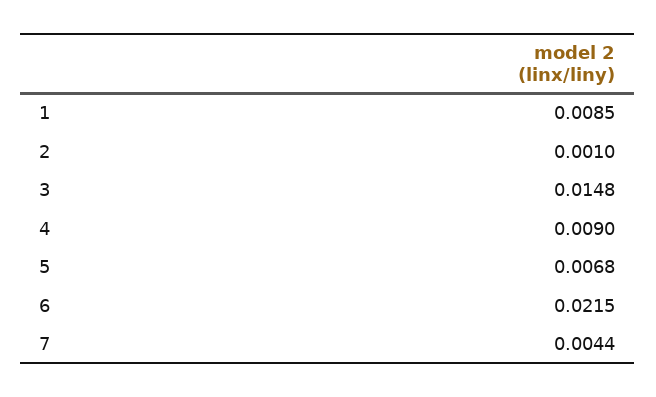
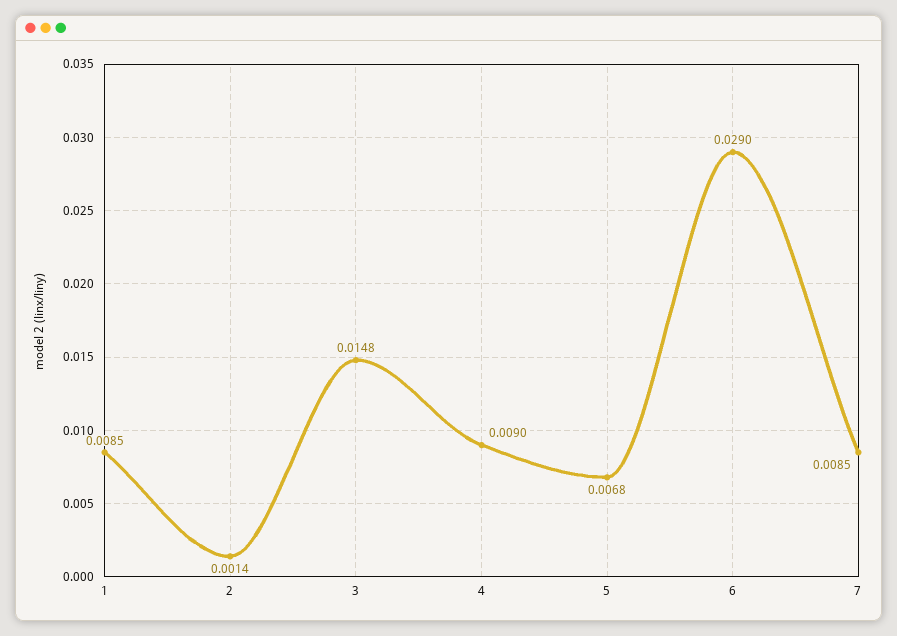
  {
    "1": 0.0085,
-   "2": 0.001,
+   "2": 0.0014,
    "3": 0.0148,
    "4": 0.009,
    "5": 0.0068,
-   "6": 0.0215,
+   "6": 0.029,
-   "7": 0.0044
+   "7": 0.0085
  }

